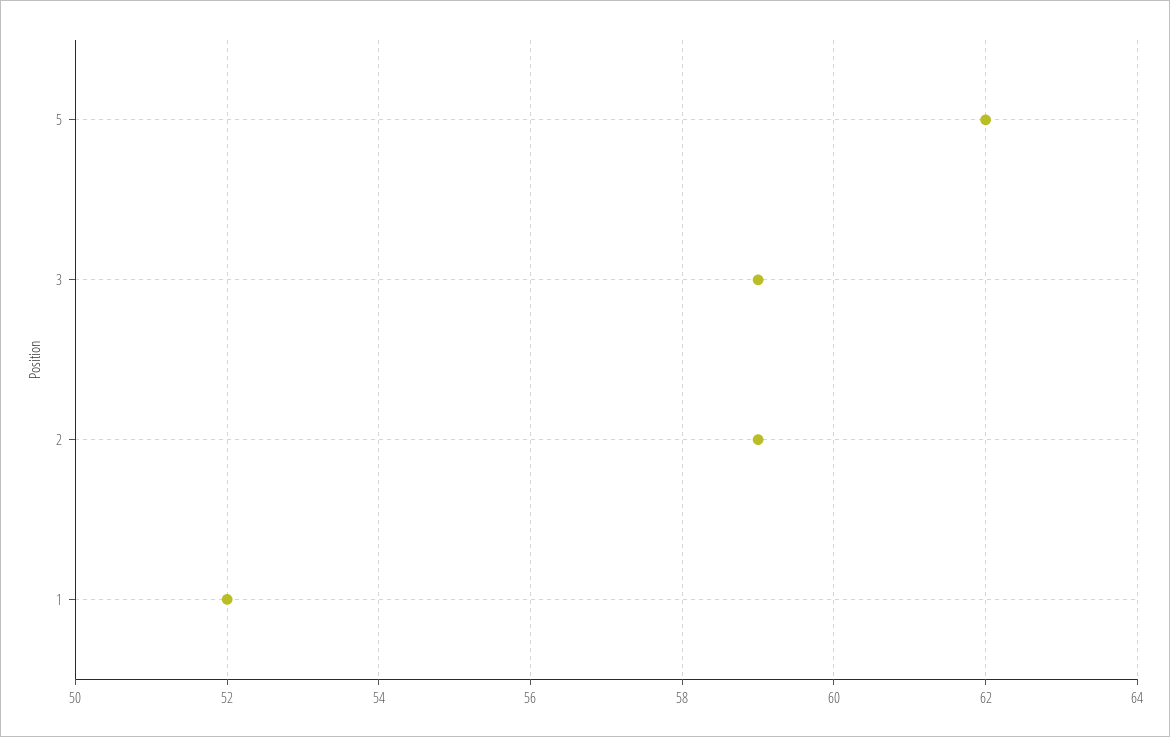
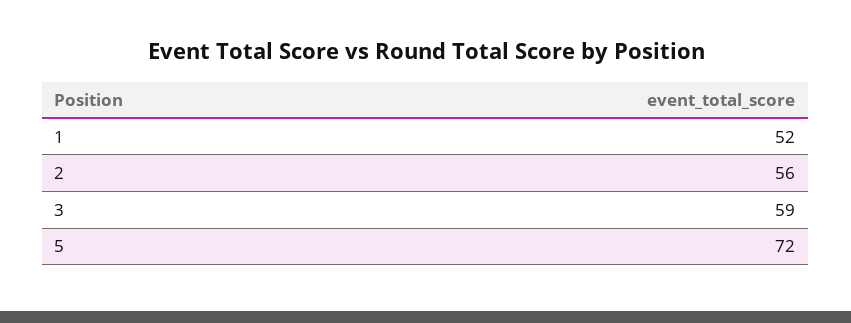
  {
-   "5": 62,
+   "5": 72,
    "3": 59,
-   "2": 59,
+   "2": 56,
    "1": 52
  }

